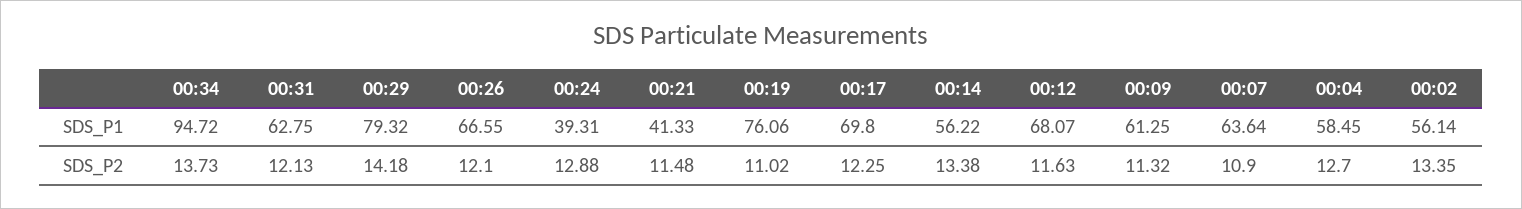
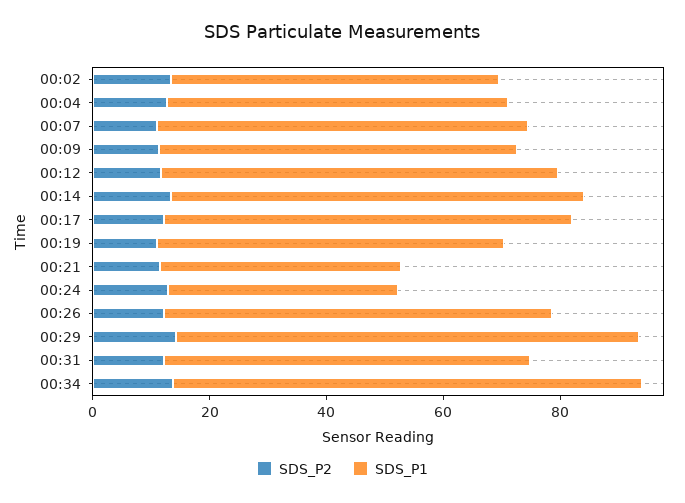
  {
    "SDS_P1": {
-     "00:34": 94.72,
+     "00:34": 80,
      "00:31": 62.75,
      "00:29": 79.32,
      "00:26": 66.55,
      "00:24": 39.31,
      "00:21": 41.33,
-     "00:19": 76.06,
+     "00:19": 60,
      "00:17": 69.8,
-     "00:14": 56.22,
+     "00:14": 70,
      "00:12": 68.07,
      "00:09": 61.25,
      "00:07": 63.64,
      "00:04": 58.45,
      "00:02": 56.14
    },
    "SDS_P2": {
      "00:34": 13.73,
      "00:31": 12.13,
      "00:29": 14.18,
      "00:26": 12.1,
      "00:24": 12.88,
      "00:21": 11.48,
      "00:19": 11.02,
      "00:17": 12.25,
      "00:14": 13.38,
      "00:12": 11.63,
      "00:09": 11.32,
      "00:07": 10.9,
      "00:04": 12.7,
      "00:02": 13.35
    }
  }

